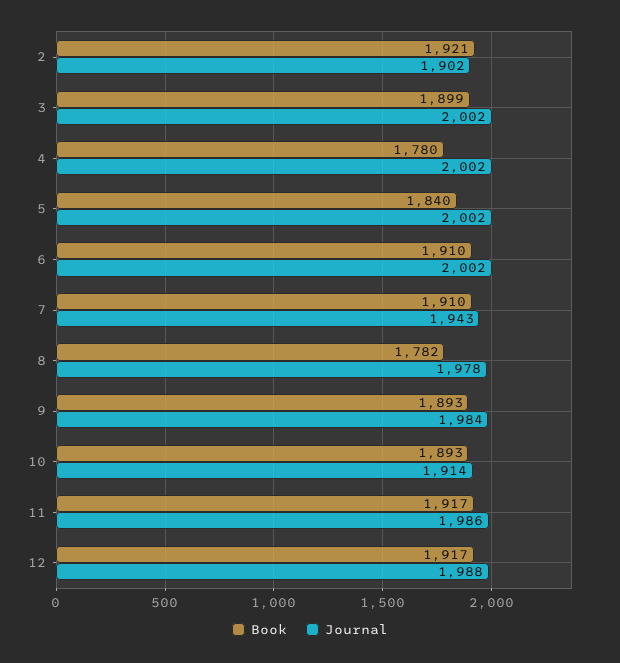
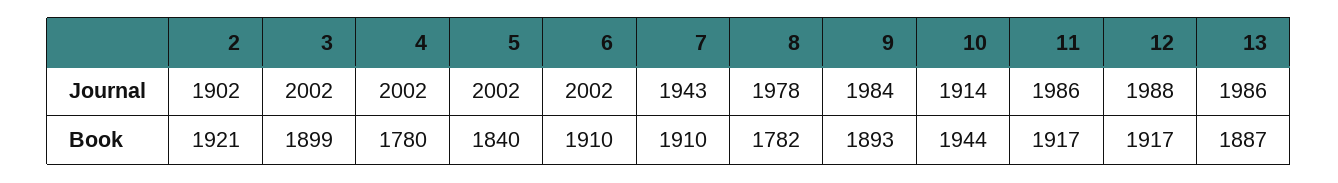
  {
    "Book": {
      "2": 1921,
      "3": 1899,
      "4": 1780,
      "5": 1840,
      "6": 1910,
      "7": 1910,
      "8": 1782,
      "9": 1893,
-     "10": 1893,
+     "10": 1944,
      "11": 1917,
-     "12": 1917
+     "12": 1917,
+     "13": 1887
    },
    "Journal": {
      "2": 1902,
      "3": 2002,
      "4": 2002,
      "5": 2002,
      "6": 2002,
      "7": 1943,
      "8": 1978,
      "9": 1984,
      "10": 1914,
      "11": 1986,
-     "12": 1988
+     "12": 1988,
+     "13": 1986
    }
  }

